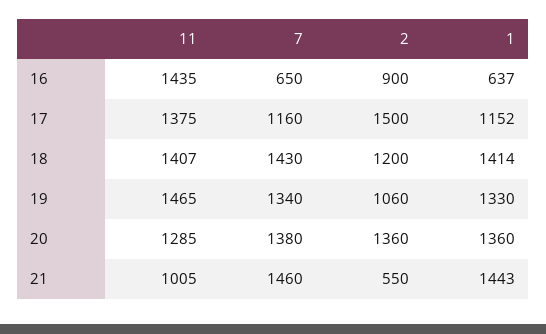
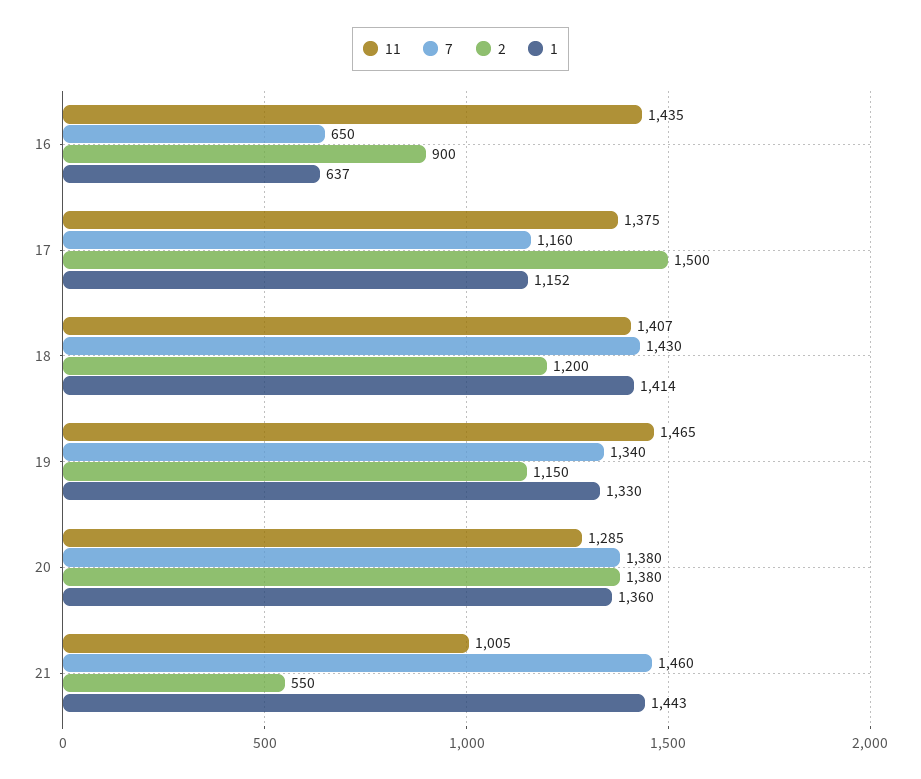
  {
    "11": {
      "16": 1435,
      "17": 1375,
      "18": 1407,
      "19": 1465,
      "20": 1285,
      "21": 1005
    },
    "7": {
      "16": 650,
      "17": 1160,
      "18": 1430,
      "19": 1340,
      "20": 1380,
      "21": 1460
    },
    "2": {
      "16": 900,
      "17": 1500,
      "18": 1200,
-     "19": 1060,
+     "19": 1150,
-     "20": 1360,
+     "20": 1380,
      "21": 550
    },
    "1": {
      "16": 637,
      "17": 1152,
      "18": 1414,
      "19": 1330,
      "20": 1360,
      "21": 1443
    }
  }

